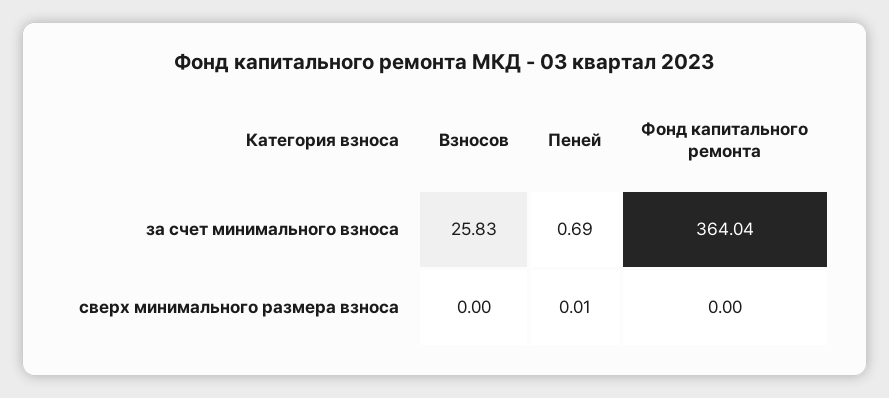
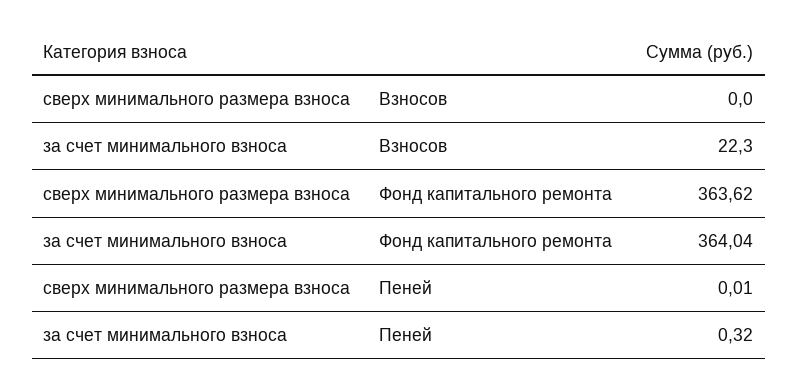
  {
    "Взносов": {
-     "за счет минимального взноса": 25.83,
+     "за счет минимального взноса": 22.3,
      "сверх минимального размера взноса": 0
    },
    "Пеней": {
-     "за счет минимального взноса": 0.69,
+     "за счет минимального взноса": 0.32,
      "сверх минимального размера взноса": 0.01
    },
    "Фонд капитального ремонта": {
      "за счет минимального взноса": 364.04,
-     "сверх минимального размера взноса": 0
+     "сверх минимального размера взноса": 363.62
    }
  }

